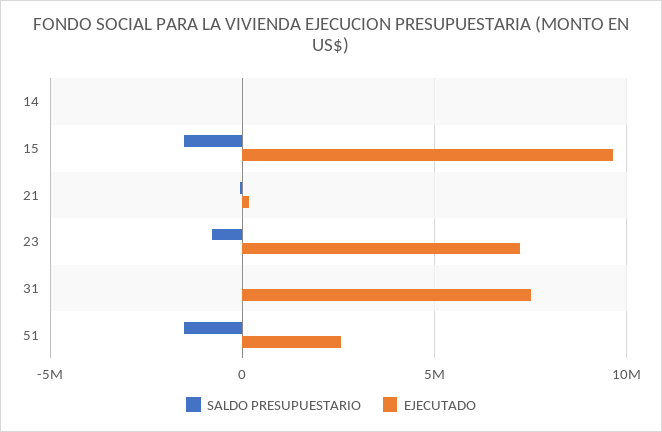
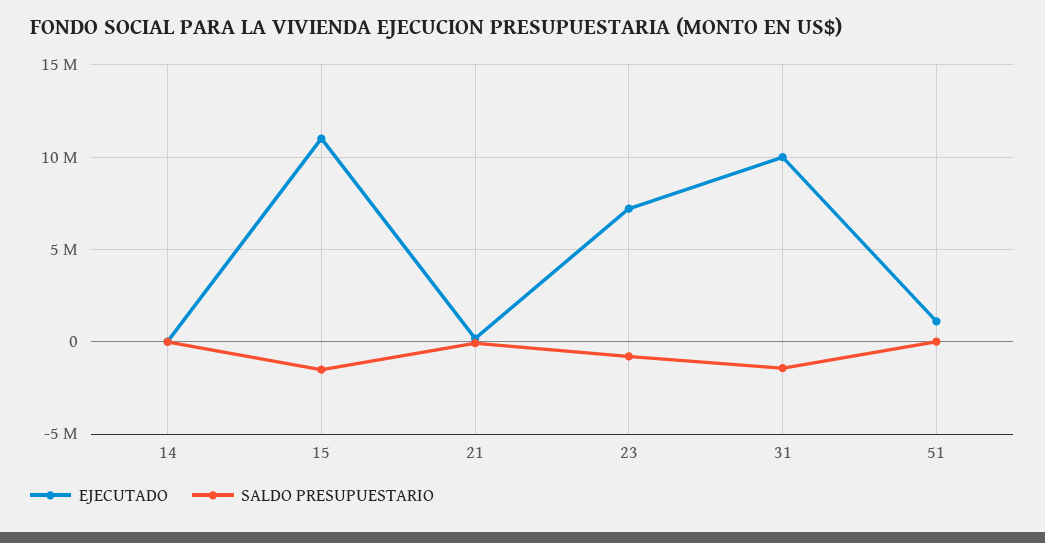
  {
    "SALDO PRESUPUESTARIO": {
      "14": 0,
      "15": -1500000,
      "21": 0,
      "23": -1000000,
-     "31": 0,
+     "31": -1500000,
-     "51": -1500000
+     "51": 0
    },
    "EJECUTADO": {
      "14": 0,
-     "15": 9500000,
+     "15": 11000000,
      "21": 0,
      "23": 7000000,
-     "31": 7500000,
+     "31": 10000000,
-     "51": 2500000
+     "51": 1000000
    }
  }

